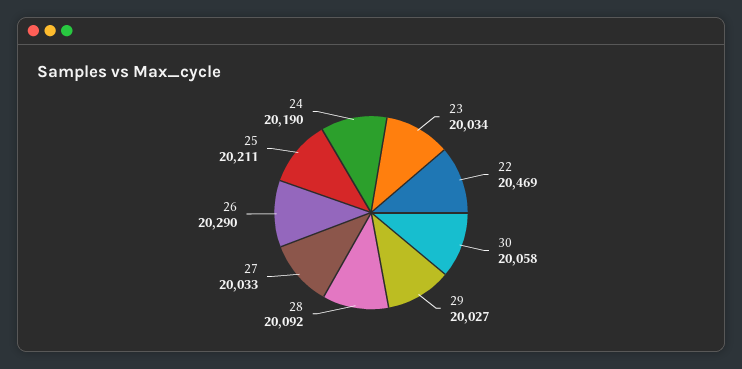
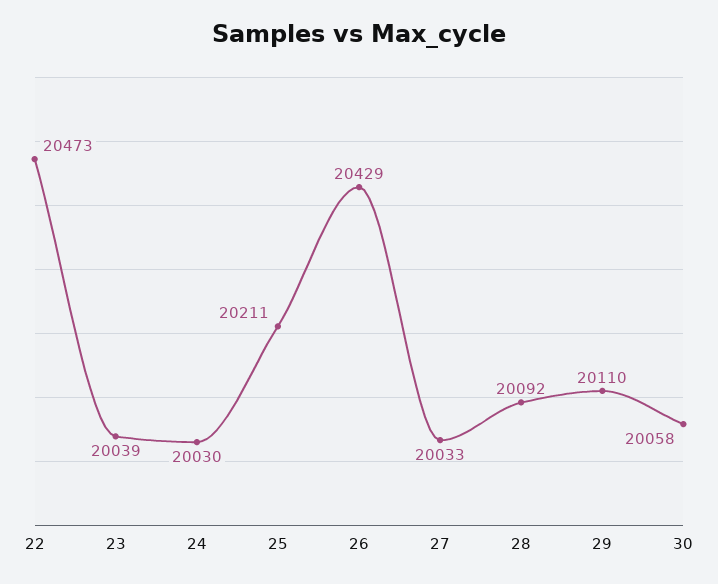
  {
-   "23": 20034,
+   "23": 20039,
-   "22": 20469,
+   "22": 20473,
    "30": 20058,
-   "29": 20027,
+   "29": 20110,
    "28": 20092,
    "27": 20033,
-   "26": 20290,
+   "26": 20429,
    "25": 20211,
-   "24": 20190
+   "24": 20030
  }

